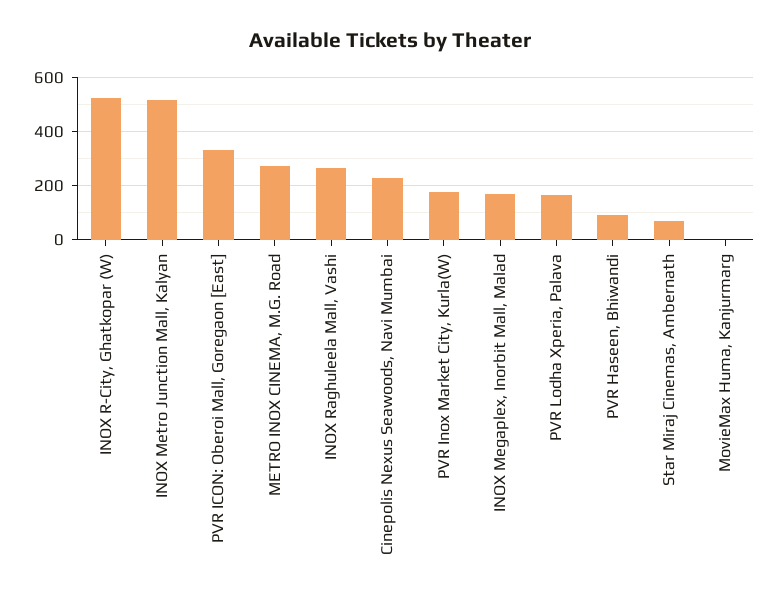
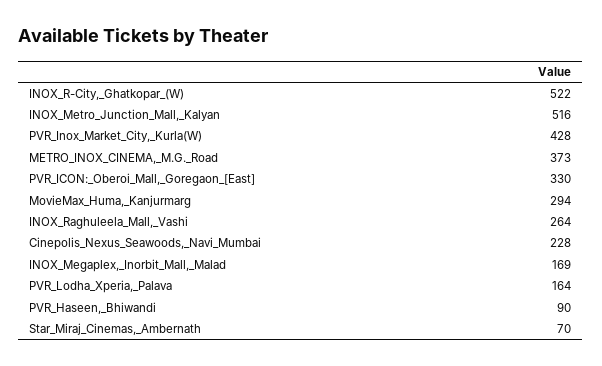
  {
    "INOX R-City, Ghatkopar (W)": 522,
    "INOX Metro Junction Mall, Kalyan": 516,
    "PVR ICON: Oberoi Mall, Goregaon [East]": 330,
-   "METRO INOX CINEMA, M.G. Road": 275,
+   "METRO INOX CINEMA, M.G. Road": 373,
    "INOX Raghuleela Mall, Vashi": 264,
    "Cinepolis Nexus Seawoods, Navi Mumbai": 228,
-   "PVR Inox Market City, Kurla(W)": 175,
+   "PVR Inox Market City, Kurla(W)": 428,
    "INOX Megaplex, Inorbit Mall, Malad": 169,
    "PVR Lodha Xperia, Palava": 164,
    "PVR Haseen, Bhiwandi": 90,
    "Star Miraj Cinemas, Ambernath": 70,
-   "MovieMax Huma, Kanjurmarg": 0
+   "MovieMax Huma, Kanjurmarg": 294
  }

